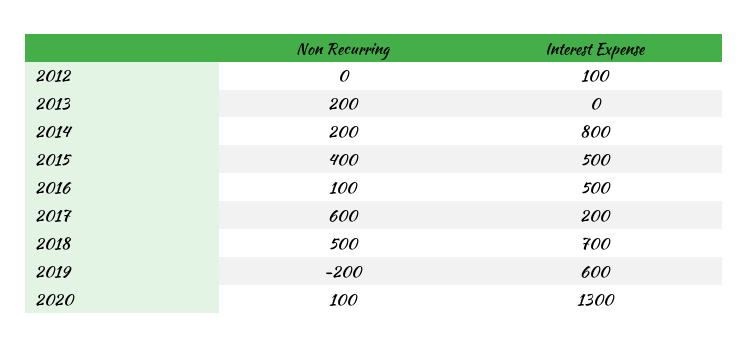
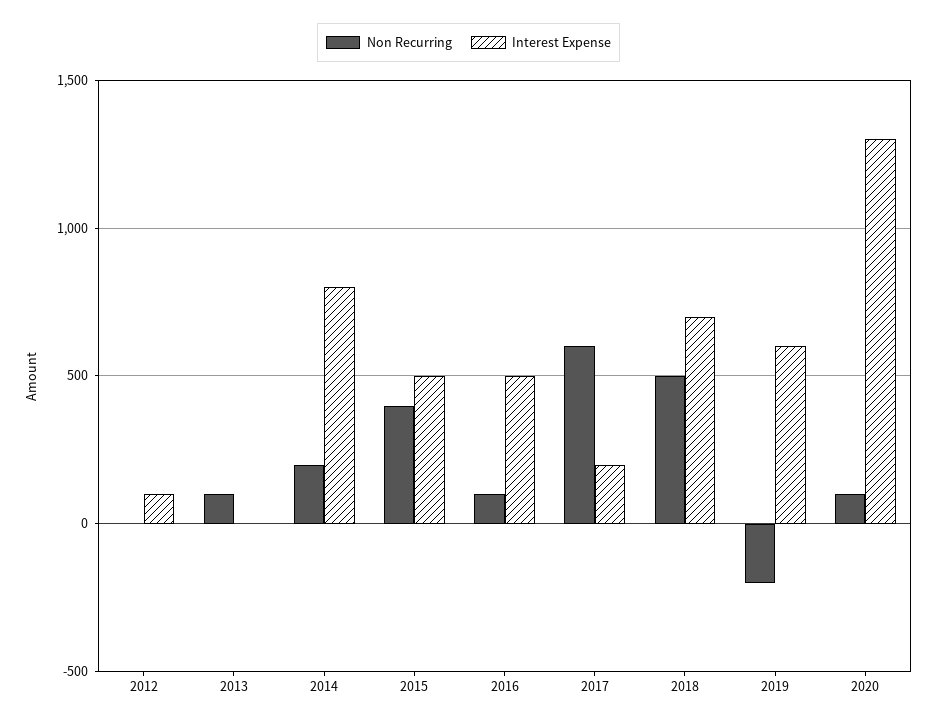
  {
    "Non Recurring": {
      "2012": 0,
-     "2013": 200,
+     "2013": 100,
      "2014": 200,
      "2015": 400,
      "2016": 100,
      "2017": 600,
      "2018": 500,
      "2019": -200,
      "2020": 100
    },
    "Interest Expense": {
      "2012": 100,
      "2013": 0,
      "2014": 800,
      "2015": 500,
      "2016": 500,
      "2017": 200,
      "2018": 700,
      "2019": 600,
      "2020": 1300
    }
  }

